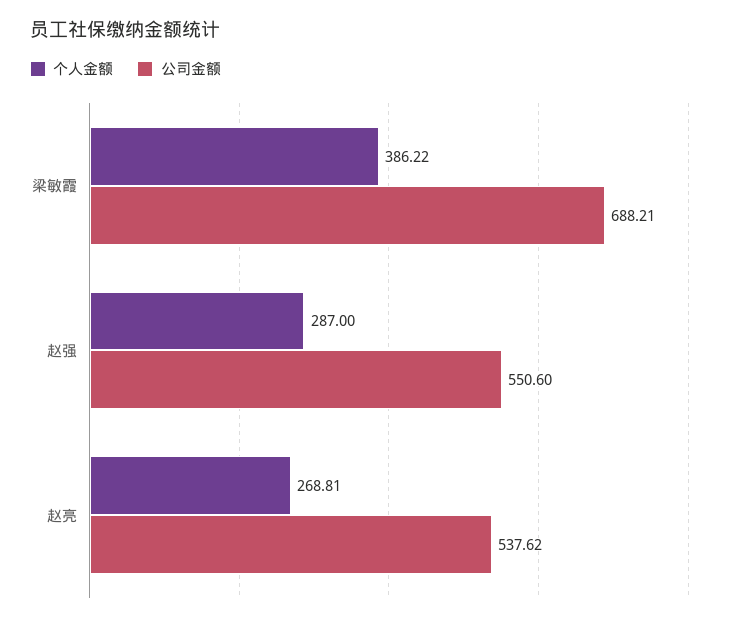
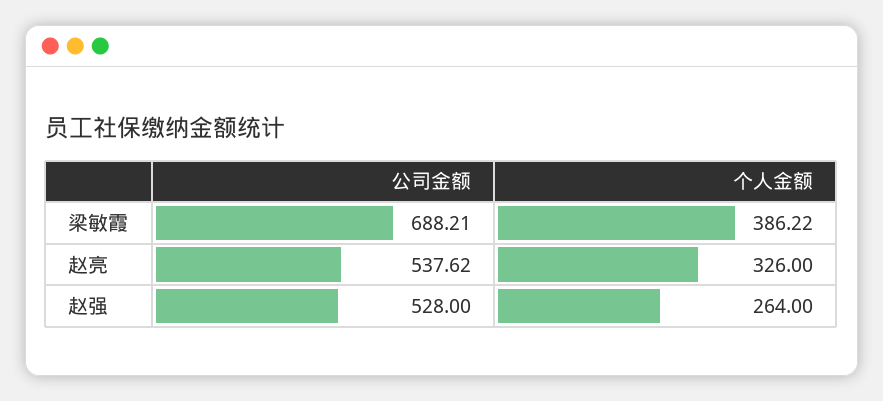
  {
    "个人金额": {
      "梁敏霞": 386.22,
-     "赵强": 287,
+     "赵强": 264,
-     "赵亮": 268.81
+     "赵亮": 326
    },
    "公司金额": {
      "梁敏霞": 688.21,
-     "赵强": 550.6,
+     "赵强": 528,
      "赵亮": 537.62
    }
  }

